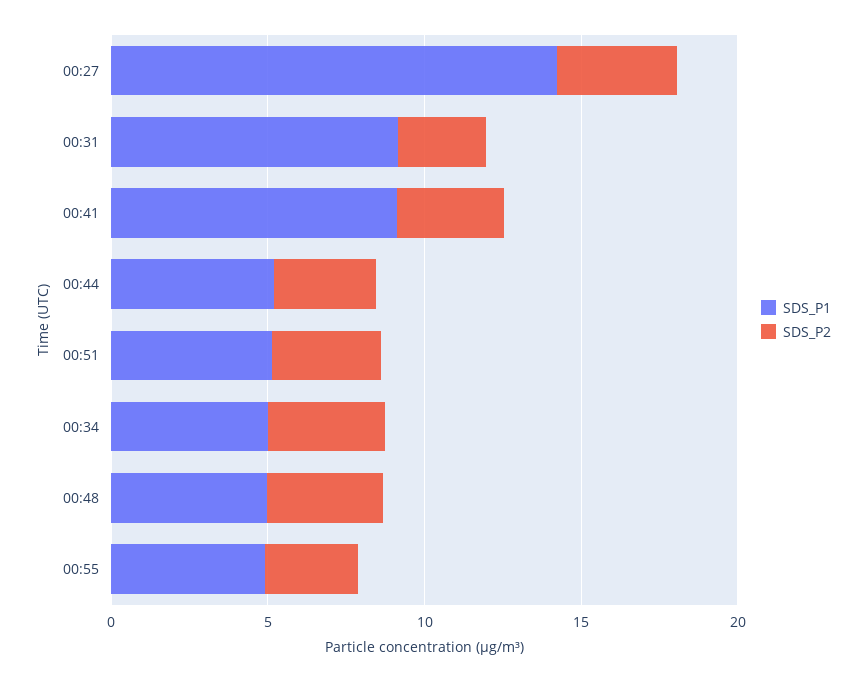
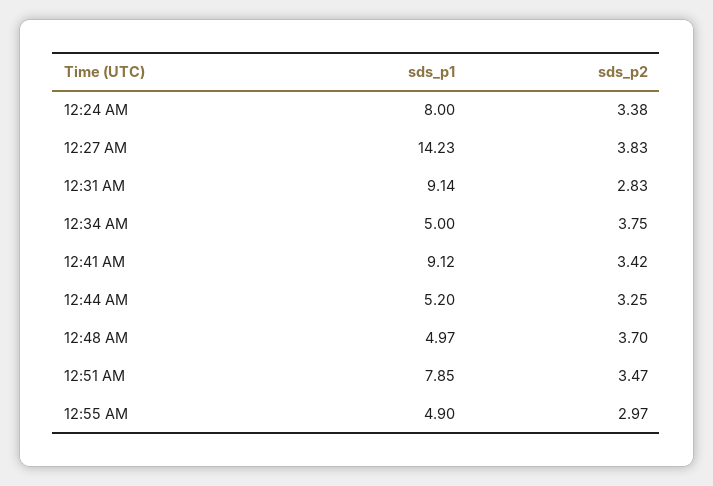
  {
    "SDS_P1": {
      "00:27": 14.23,
      "00:31": 9.14,
      "00:41": 9.12,
      "00:44": 5.2,
-     "00:51": 5,
+     "00:51": 7.85,
      "00:34": 5,
      "00:48": 4.97,
-     "00:55": 4.9
+     "00:55": 4.9,
+     "12:24 AM": 8
    },
    "SDS_P2": {
      "00:27": 3.83,
      "00:31": 2.83,
      "00:41": 3.42,
      "00:44": 3.25,
      "00:51": 3.47,
      "00:34": 3.75,
      "00:48": 3.7,
-     "00:55": 2.97
+     "00:55": 2.97,
+     "12:24 AM": 3.38
    }
  }

